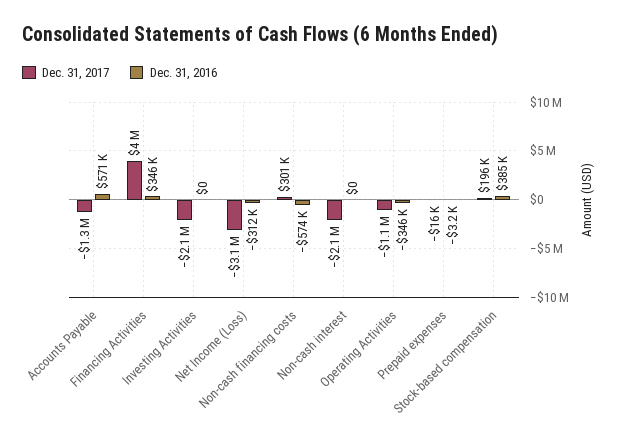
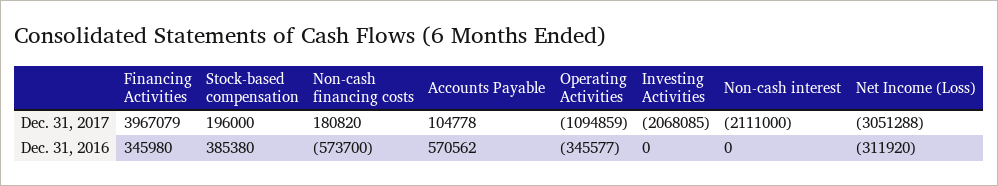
  {
    "Dec. 31, 2017": {
-     "Accounts Payable": -1300000,
+     "Accounts Payable": 104778,
      "Financing Activities": 3967079,
      "Investing Activities": -2068085,
      "Net Income (Loss)": -3051288,
-     "Non-cash financing costs": 301000,
+     "Non-cash financing costs": 180820,
      "Non-cash interest": -2111000,
      "Operating Activities": -1094859,
-     "Prepaid expenses": -16000,
      "Stock-based compensation": 196000
    },
    "Dec. 31, 2016": {
      "Accounts Payable": 570562,
      "Financing Activities": 345980,
      "Investing Activities": 0,
      "Net Income (Loss)": -311920,
      "Non-cash financing costs": -573700,
      "Non-cash interest": 0,
      "Operating Activities": -345577,
-     "Prepaid expenses": -3200,
      "Stock-based compensation": 385380
    }
  }

